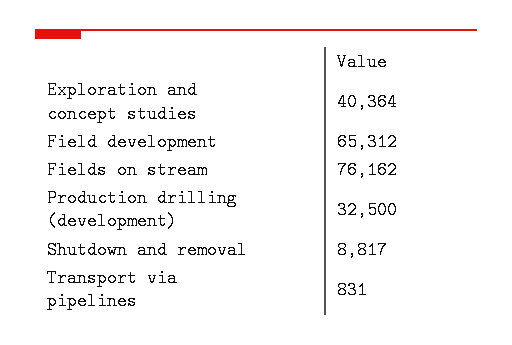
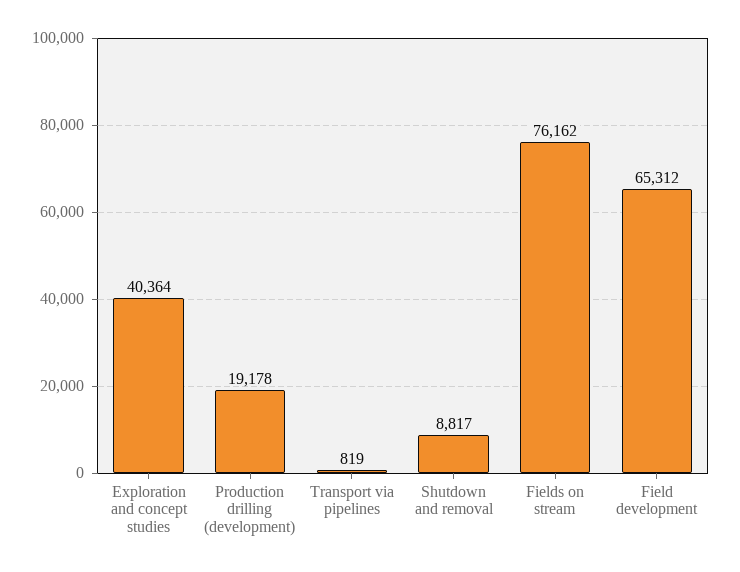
  {
    "Exploration and concept studies": 40364,
    "Field development": 65312,
    "Fields on stream": 76162,
-   "Production drilling (development)": 32500,
+   "Production drilling (development)": 19178,
    "Shutdown and removal": 8817,
-   "Transport via pipelines": 831
+   "Transport via pipelines": 819
  }

